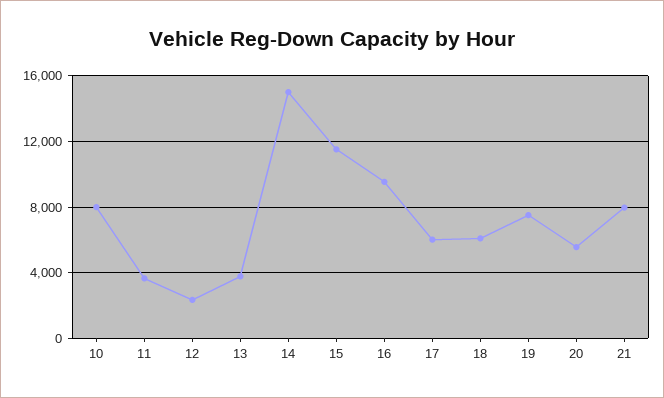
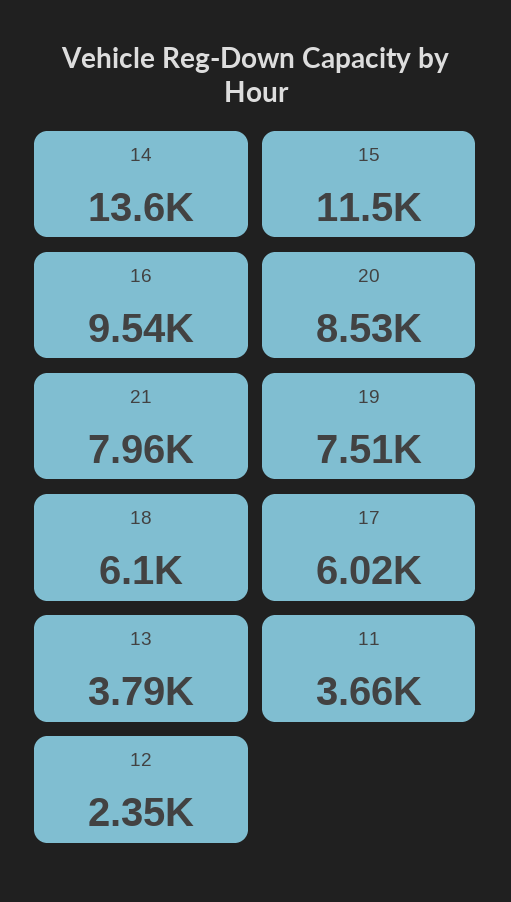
  {
-   "10": 8000,
    "11": 3660,
    "12": 2350,
    "13": 3790,
-   "14": 15000,
+   "14": 13600,
    "15": 11500,
    "16": 9540,
    "17": 6020,
    "18": 6100,
    "19": 7510,
-   "20": 5500,
+   "20": 8530,
    "21": 7960
  }

